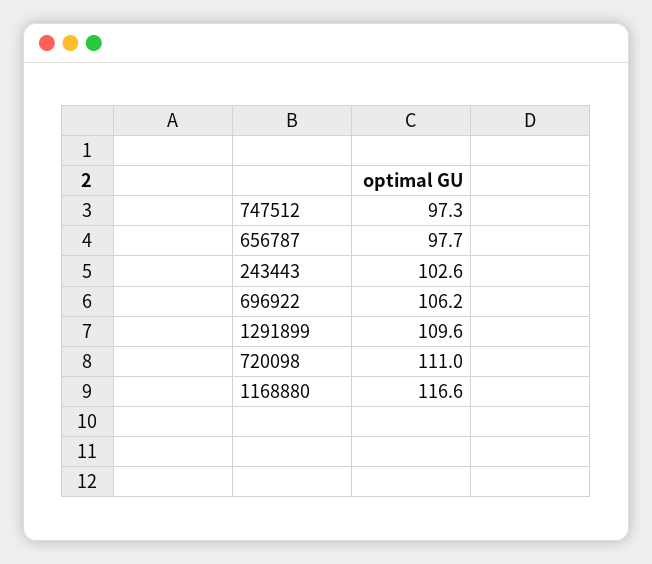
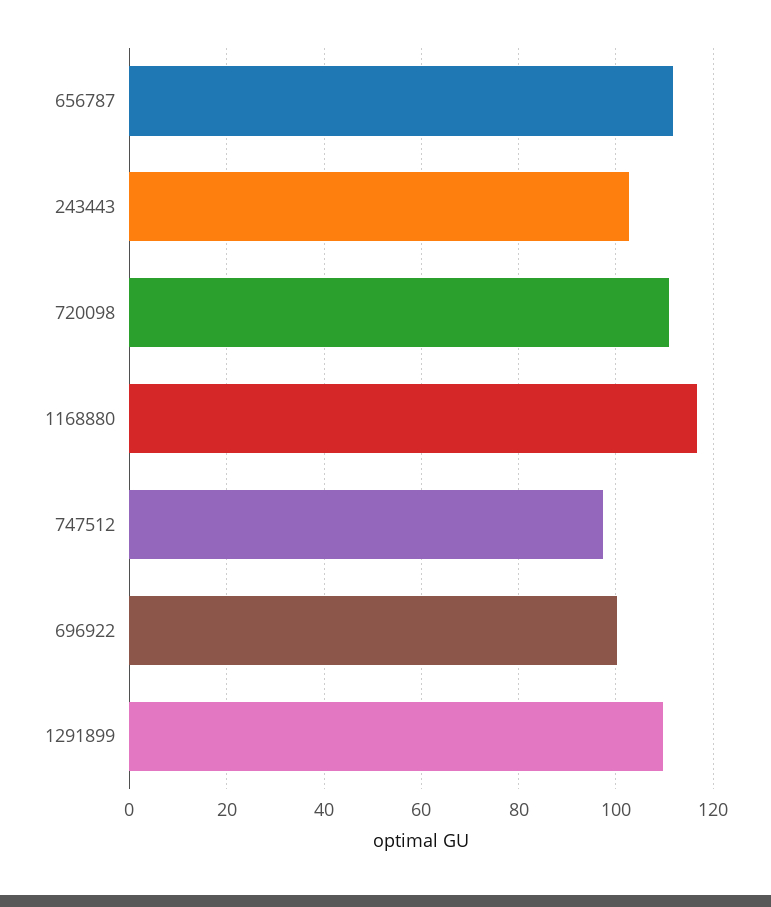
  {
    "747512": 97.3,
-   "656787": 97.7,
+   "656787": 112,
    "243443": 102.6,
-   "696922": 106.2,
+   "696922": 100,
    "1291899": 109.6,
    "720098": 111,
    "1168880": 116.6
  }

